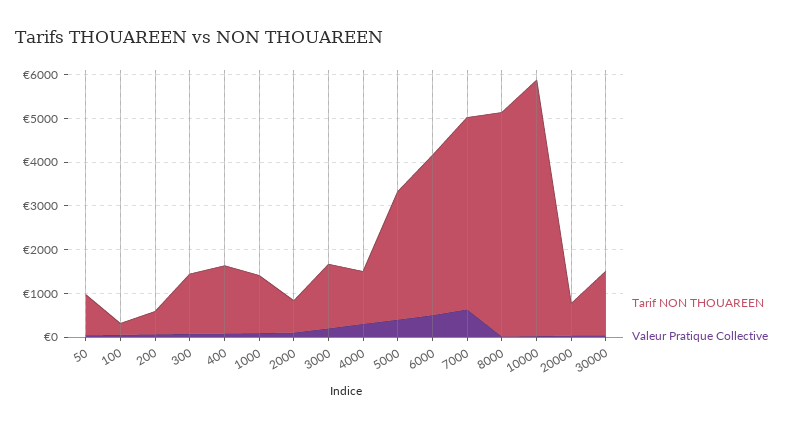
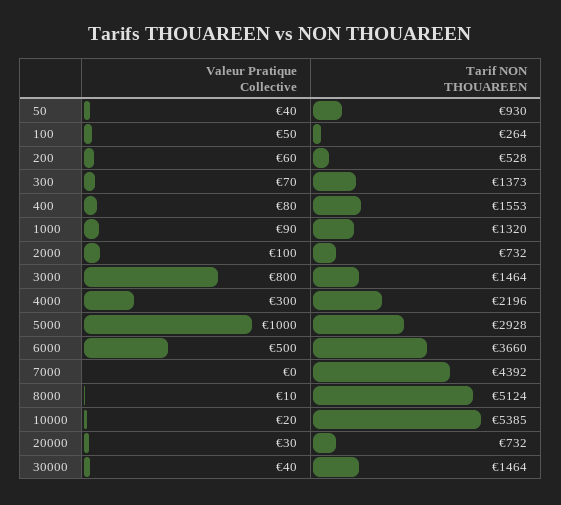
  {
    "Tarif NON THOUAREEN": {
      "50": 930,
      "100": 264,
      "200": 528,
      "300": 1373,
      "400": 1553,
      "1000": 1320,
      "2000": 732,
      "3000": 1464,
-     "4000": 1200,
+     "4000": 2196,
      "5000": 2928,
      "6000": 3660,
      "7000": 4392,
      "8000": 5124,
-     "10000": 5800,
+     "10000": 5385,
      "20000": 732,
      "30000": 1464
    },
    "Valeur Pratique Collective": {
      "50": 40,
      "100": 50,
      "200": 60,
      "300": 70,
      "400": 80,
      "1000": 90,
      "2000": 100,
-     "3000": 200,
+     "3000": 800,
      "4000": 300,
-     "5000": 400,
+     "5000": 1000,
      "6000": 500,
-     "7000": 600,
+     "7000": 0,
      "8000": 10,
      "10000": 20,
      "20000": 30,
      "30000": 40
    }
  }

